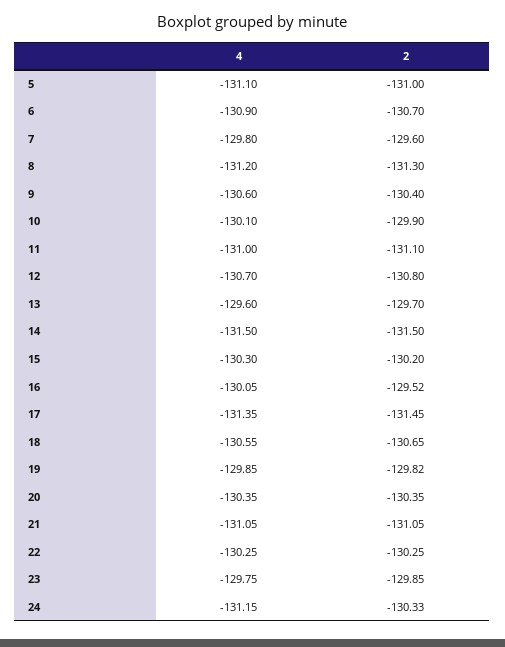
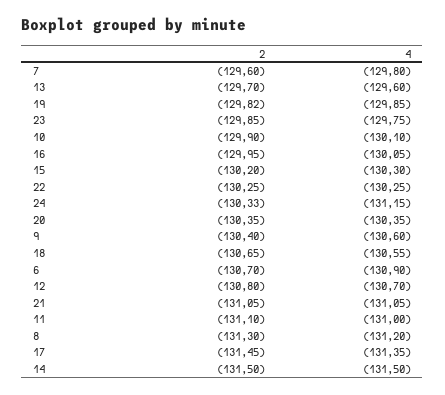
  {
    "4": {
-     "5": -131.1,
      "6": -130.9,
      "7": -129.8,
      "8": -131.2,
      "9": -130.6,
      "10": -130.1,
      "11": -131,
      "12": -130.7,
      "13": -129.6,
      "14": -131.5,
      "15": -130.3,
      "16": -130.05,
      "17": -131.35,
      "18": -130.55,
      "19": -129.85,
      "20": -130.35,
      "21": -131.05,
      "22": -130.25,
      "23": -129.75,
      "24": -131.15
    },
    "2": {
-     "5": -131,
      "6": -130.7,
      "7": -129.6,
      "8": -131.3,
      "9": -130.4,
      "10": -129.9,
      "11": -131.1,
      "12": -130.8,
      "13": -129.7,
      "14": -131.5,
      "15": -130.2,
-     "16": -129.52,
+     "16": -129.95,
      "17": -131.45,
      "18": -130.65,
      "19": -129.82,
      "20": -130.35,
      "21": -131.05,
      "22": -130.25,
      "23": -129.85,
      "24": -130.33
    }
  }

